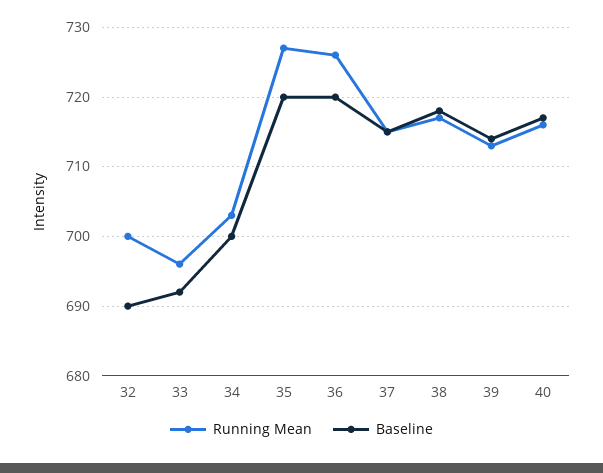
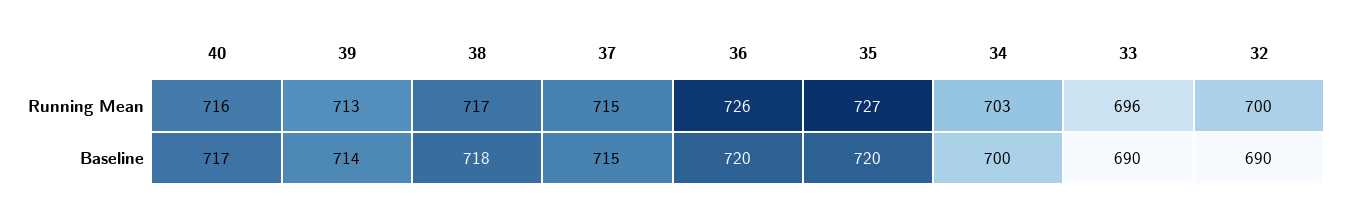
  {
    "Running Mean": {
      "32": 700,
      "33": 696,
      "34": 703,
      "35": 727,
      "36": 726,
      "37": 715,
      "38": 717,
      "39": 713,
      "40": 716
    },
    "Baseline": {
      "32": 690,
-     "33": 692,
+     "33": 690,
      "34": 700,
      "35": 720,
      "36": 720,
      "37": 715,
      "38": 718,
      "39": 714,
      "40": 717
    }
  }

